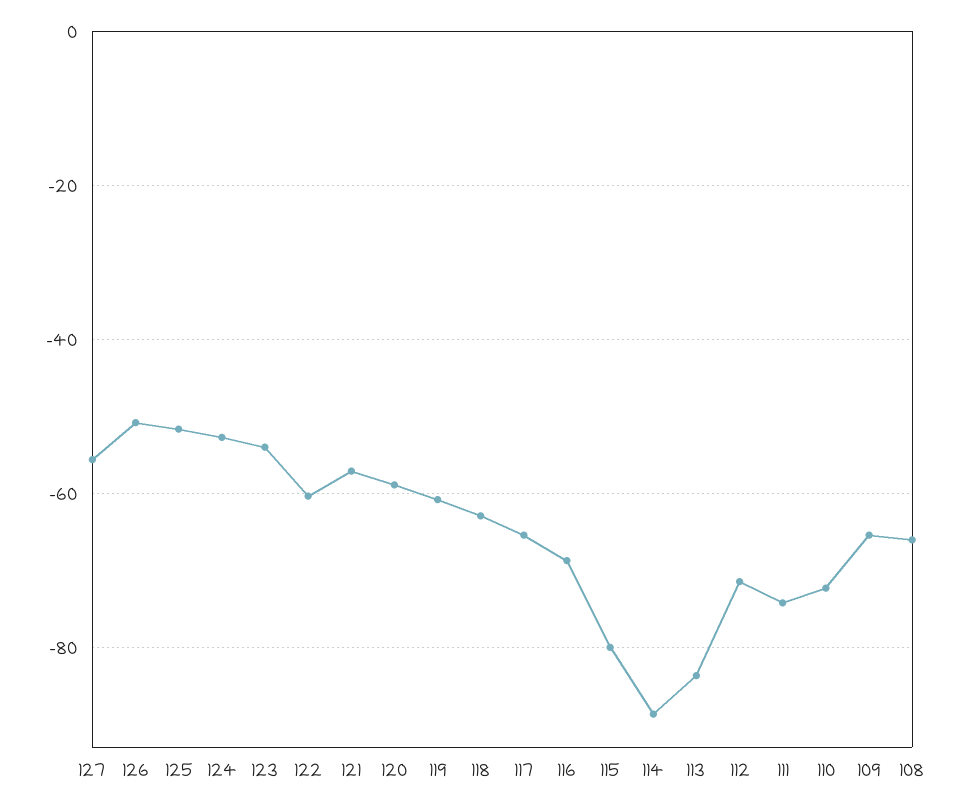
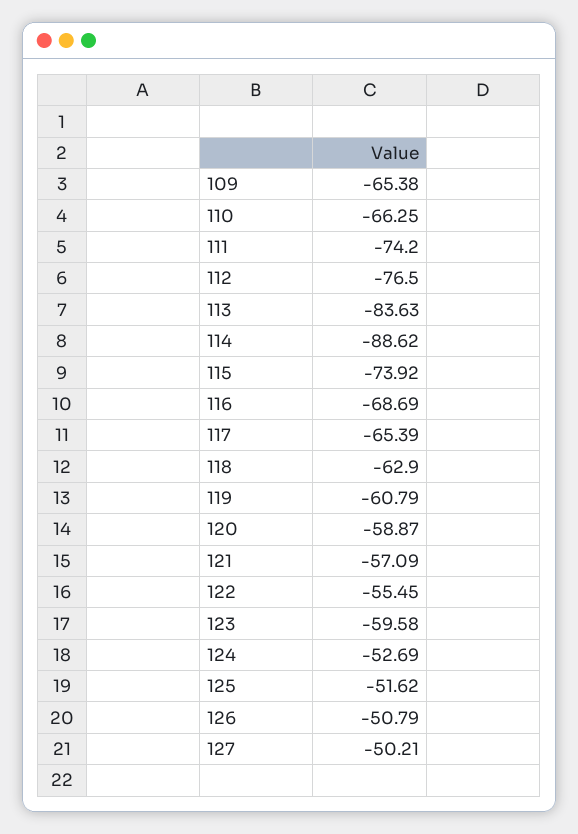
  {
-   "127": -56,
+   "127": -50.21,
    "126": -50.79,
    "125": -51.62,
    "124": -52.69,
-   "123": -54,
+   "123": -59.58,
-   "122": -60,
+   "122": -55.45,
    "121": -57.09,
    "120": -58.87,
    "119": -60.79,
    "118": -62.9,
    "117": -65.39,
    "116": -68.69,
-   "115": -80,
+   "115": -73.92,
    "114": -88.62,
    "113": -83.63,
-   "112": -72,
+   "112": -76.5,
    "111": -74.2,
-   "110": -72,
+   "110": -66.25,
-   "109": -65.38,
+   "109": -65.38
-   "108": -66
  }

